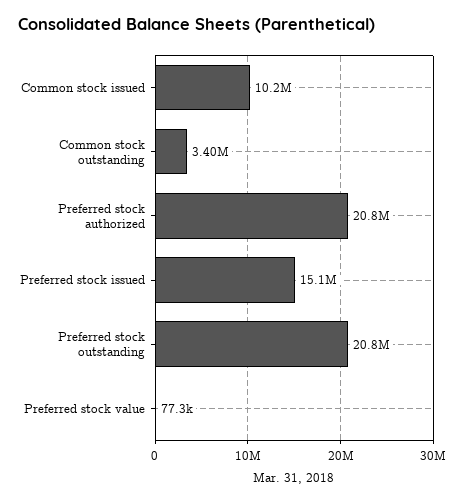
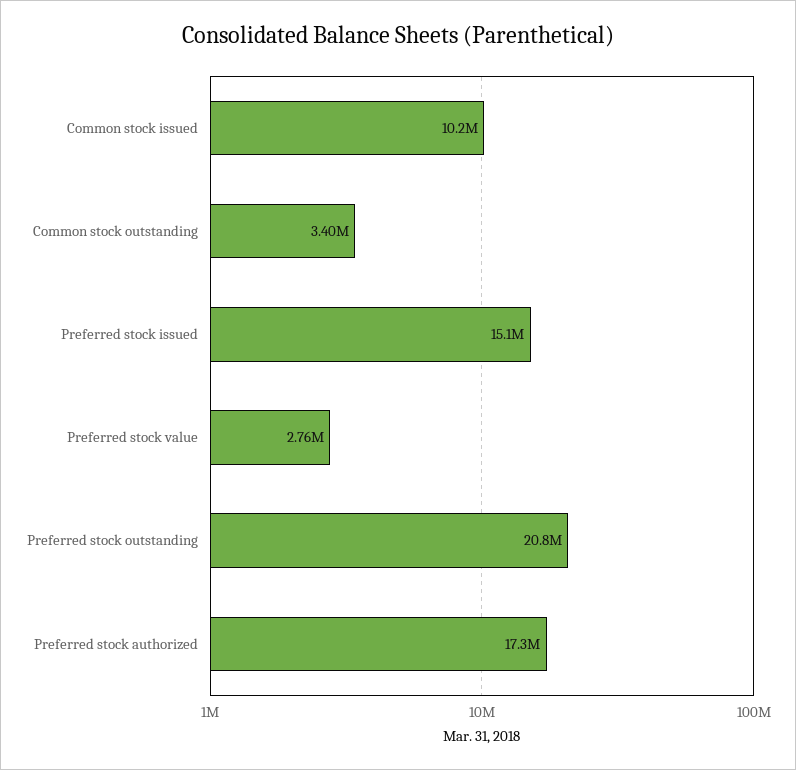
  {
    "Common stock issued": 10200000,
    "Common stock outstanding": 3400000,
-   "Preferred stock authorized": 20800000,
+   "Preferred stock authorized": 17300000,
    "Preferred stock issued": 15100000,
    "Preferred stock outstanding": 20800000,
-   "Preferred stock value": 77300
+   "Preferred stock value": 2760000
  }

